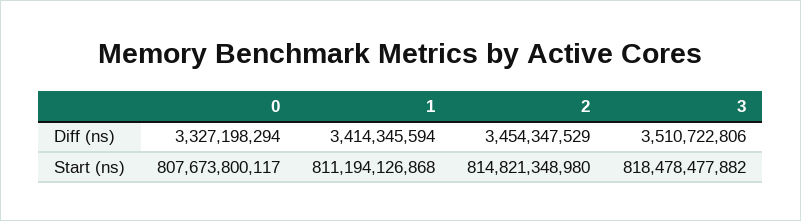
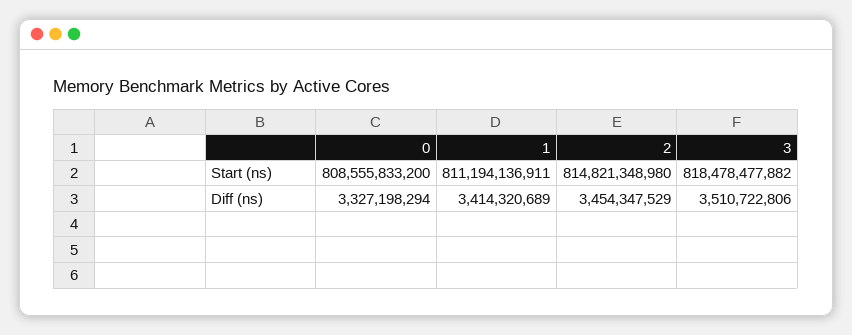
  {
    "0": {
      "Diff (ns)": 3327198294,
-     "Start (ns)": 807673800117
+     "Start (ns)": 808555833200
    },
    "1": {
-     "Diff (ns)": 3414345594,
+     "Diff (ns)": 3414320689,
-     "Start (ns)": 811194126868
+     "Start (ns)": 811194136911
    },
    "2": {
      "Diff (ns)": 3454347529,
      "Start (ns)": 814821348980
    },
    "3": {
      "Diff (ns)": 3510722806,
      "Start (ns)": 818478477882
    }
  }

